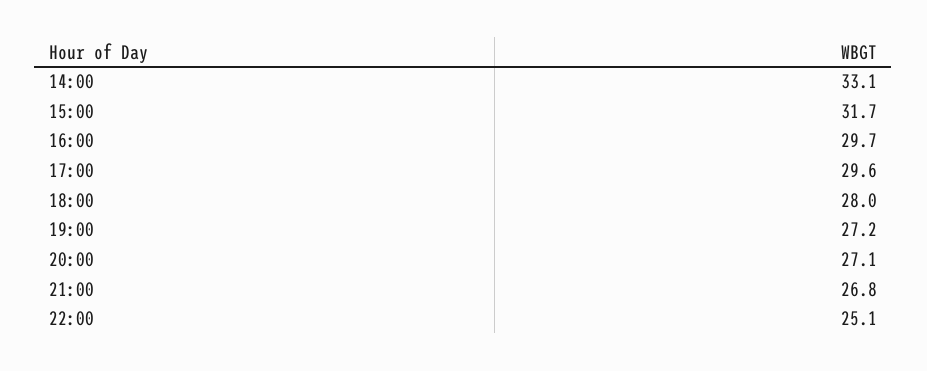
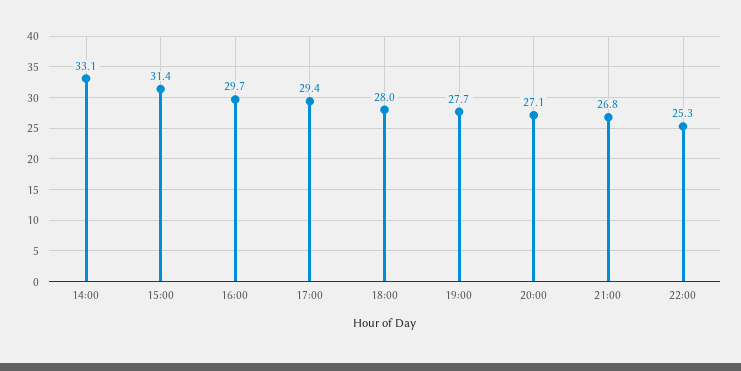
  {
    "14:00": 33.1,
-   "15:00": 31.7,
+   "15:00": 31.4,
    "16:00": 29.7,
-   "17:00": 29.6,
+   "17:00": 29.4,
    "18:00": 28,
-   "19:00": 27.2,
+   "19:00": 27.7,
    "20:00": 27.1,
    "21:00": 26.8,
-   "22:00": 25.1
+   "22:00": 25.3
  }

